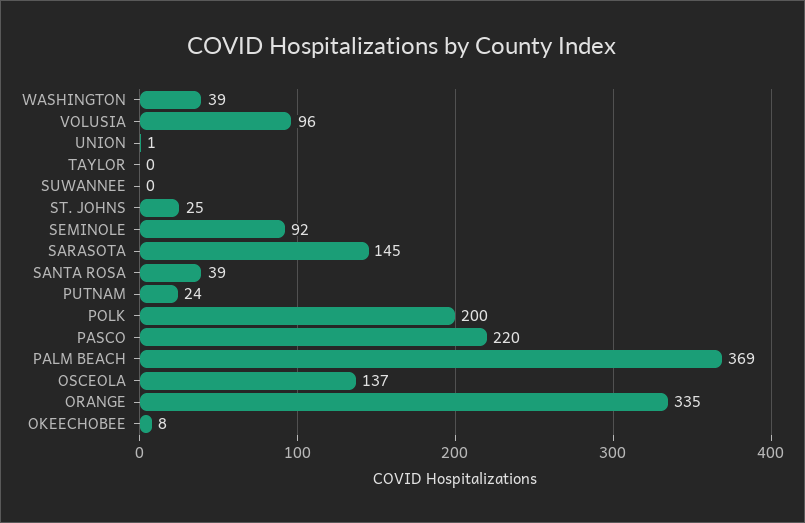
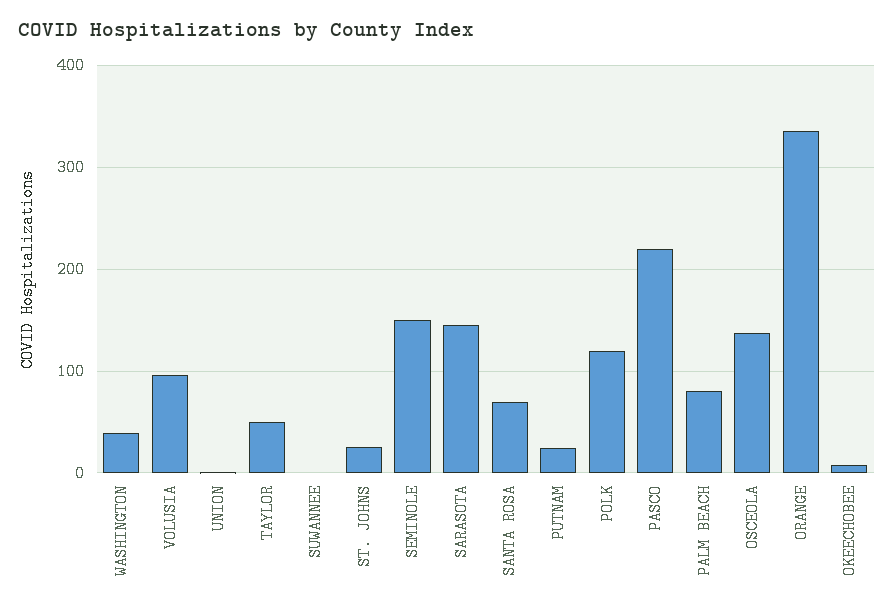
  {
    "WASHINGTON": 39,
    "VOLUSIA": 96,
    "UNION": 1,
-   "TAYLOR": 0,
+   "TAYLOR": 50,
    "SUWANNEE": 0,
    "ST. JOHNS": 25,
-   "SEMINOLE": 92,
+   "SEMINOLE": 150,
    "SARASOTA": 145,
-   "SANTA ROSA": 39,
+   "SANTA ROSA": 70,
    "PUTNAM": 24,
-   "POLK": 200,
+   "POLK": 120,
    "PASCO": 220,
-   "PALM BEACH": 369,
+   "PALM BEACH": 80,
    "OSCEOLA": 137,
    "ORANGE": 335,
    "OKEECHOBEE": 8
  }

